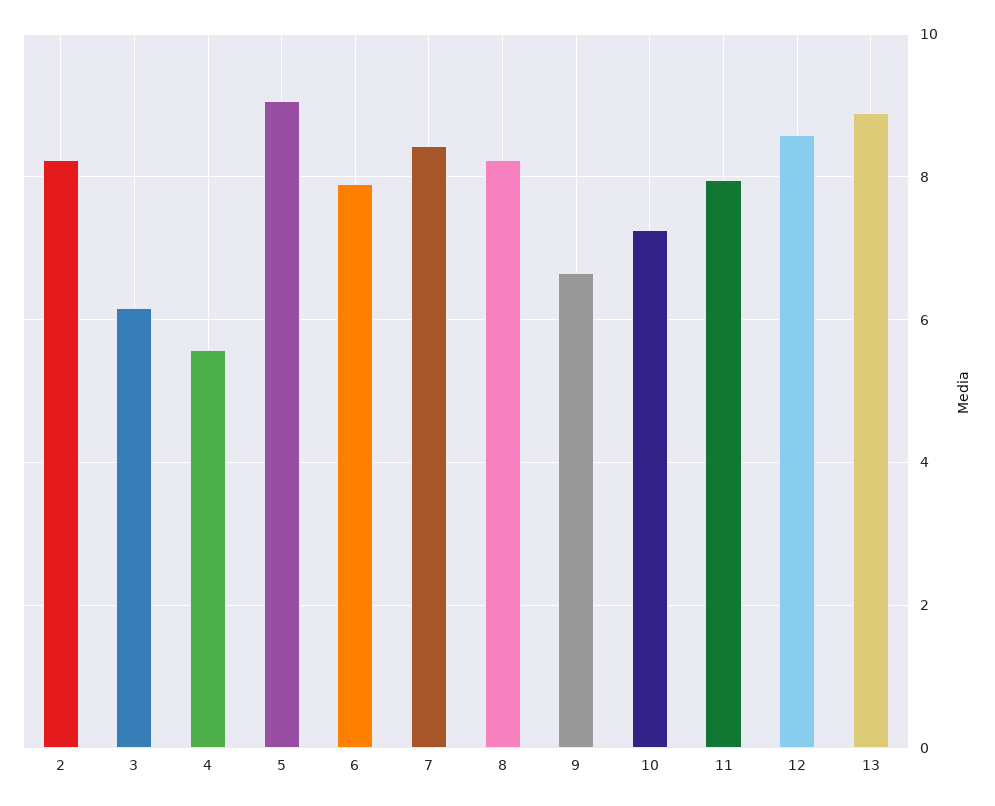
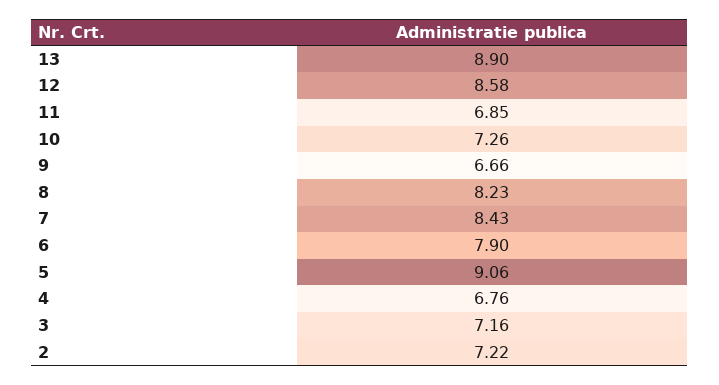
  {
-   "2": 8.2,
+   "2": 7.22,
-   "3": 6.2,
+   "3": 7.16,
-   "4": 5.6,
+   "4": 6.76,
    "5": 9.06,
    "6": 7.9,
    "7": 8.43,
    "8": 8.23,
    "9": 6.66,
    "10": 7.26,
-   "11": 8,
+   "11": 6.85,
    "12": 8.58,
    "13": 8.9
  }

